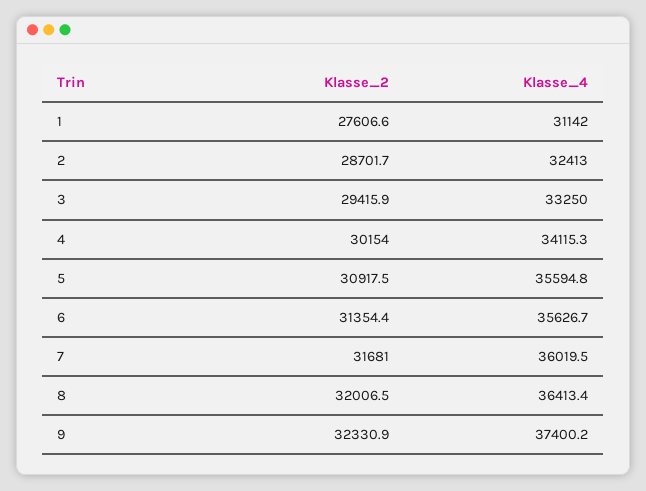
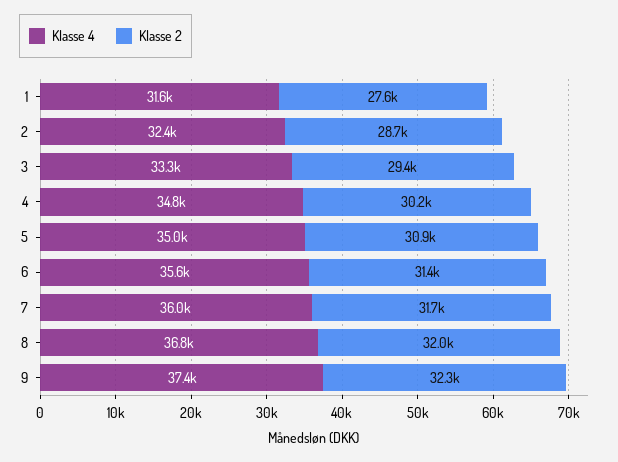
  {
    "Klasse_2": {
      "1": 27606.6,
      "2": 28701.7,
      "3": 29415.9,
      "4": 30154,
      "5": 30917.5,
      "6": 31354.4,
      "7": 31681,
      "8": 32006.5,
      "9": 32330.9
    },
    "Klasse_4": {
-     "1": 31142,
+     "1": 31600,
      "2": 32413,
      "3": 33250,
-     "4": 34115.3,
+     "4": 34800,
-     "5": 35594.8,
+     "5": 35000,
      "6": 35626.7,
      "7": 36019.5,
-     "8": 36413.4,
+     "8": 36800,
      "9": 37400.2
    }
  }

